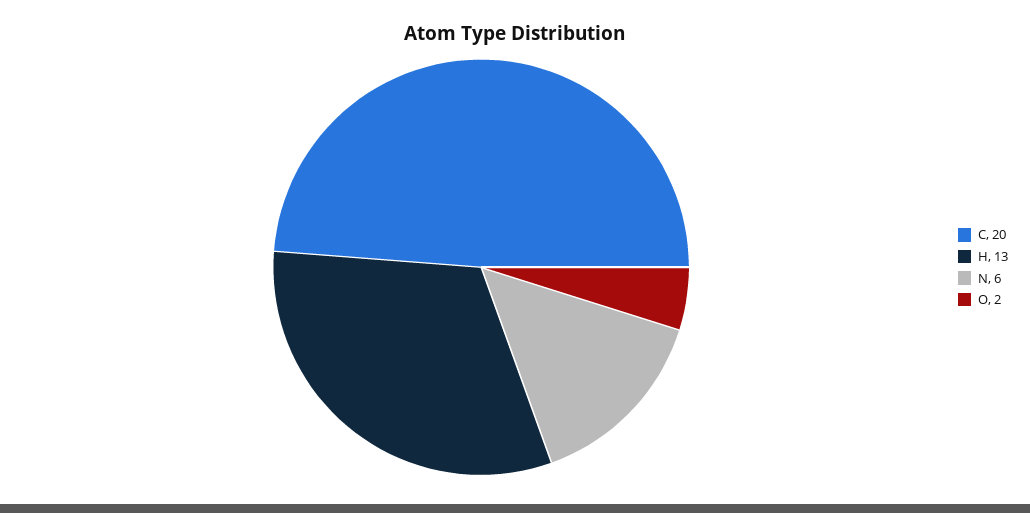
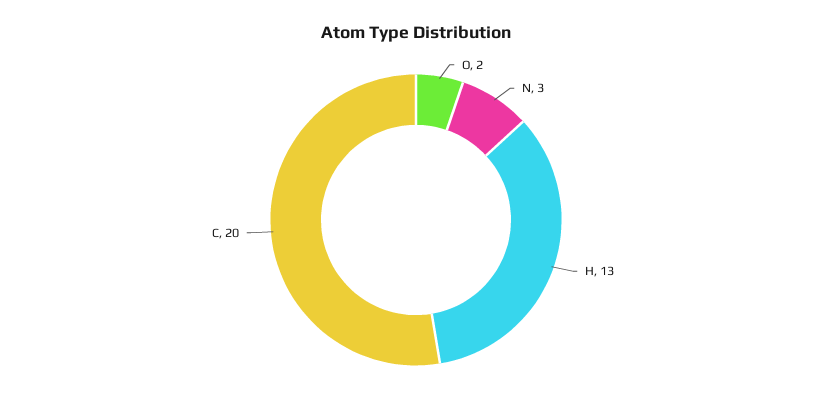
  {
    "C": 20,
    "H": 13,
-   "N": 6,
+   "N": 3,
    "O": 2
  }

